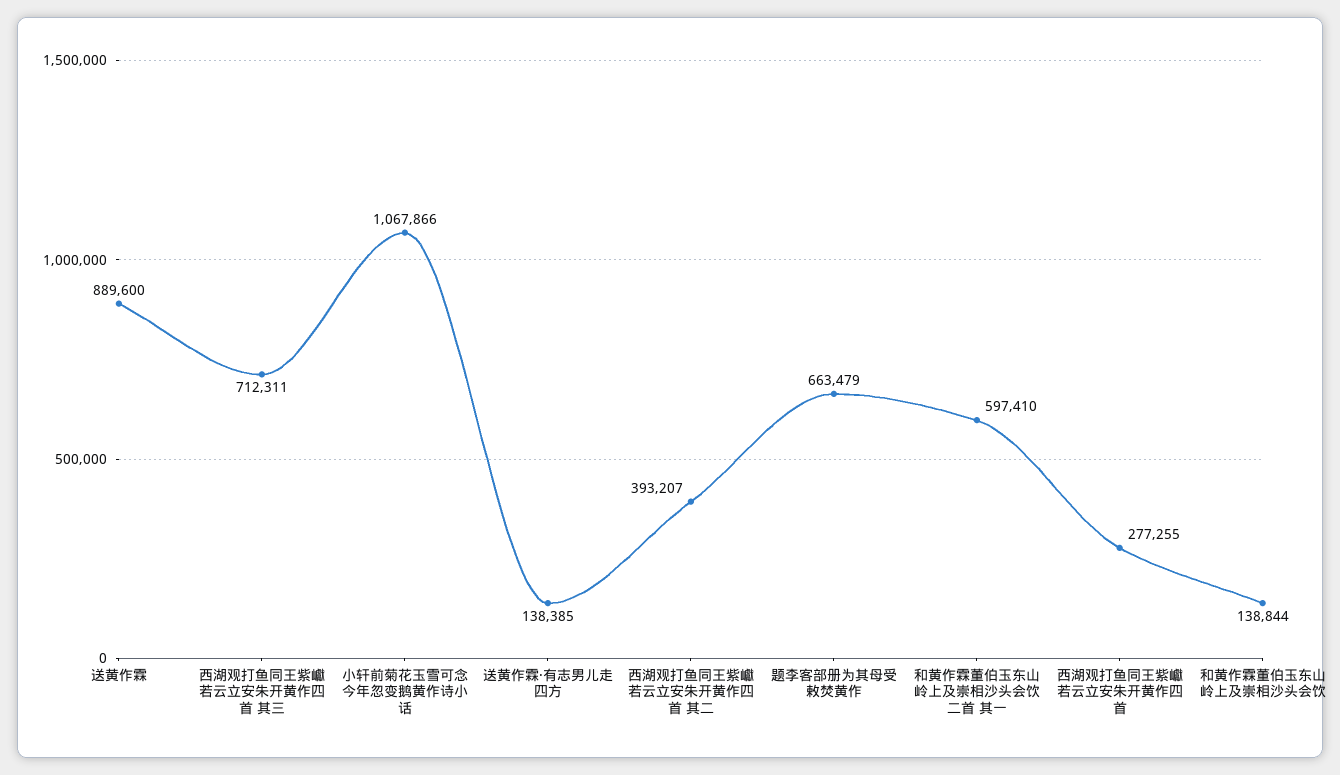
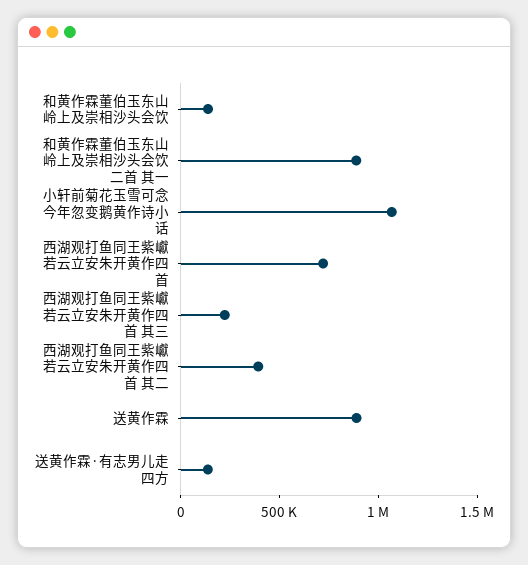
  {
    "送黄作霖": 889600,
-   "西湖观打鱼同王紫巘若云立安朱开黄作四首 其三": 712311,
+   "西湖观打鱼同王紫巘若云立安朱开黄作四首 其三": 200000,
    "小轩前菊花玉雪可念今年忽变鹅黄作诗小话": 1067866,
    "送黄作霖·有志男儿走四方": 138385,
    "西湖观打鱼同王紫巘若云立安朱开黄作四首 其二": 393207,
-   "题李客部册为其母受敕焚黄作": 663479,
-   "和黄作霖董伯玉东山岭上及崇相沙头会饮二首 其一": 597410,
+   "和黄作霖董伯玉东山岭上及崇相沙头会饮二首 其一": 900000,
-   "西湖观打鱼同王紫巘若云立安朱开黄作四首": 277255,
+   "西湖观打鱼同王紫巘若云立安朱开黄作四首": 700000,
    "和黄作霖董伯玉东山岭上及崇相沙头会饮": 138844
  }

